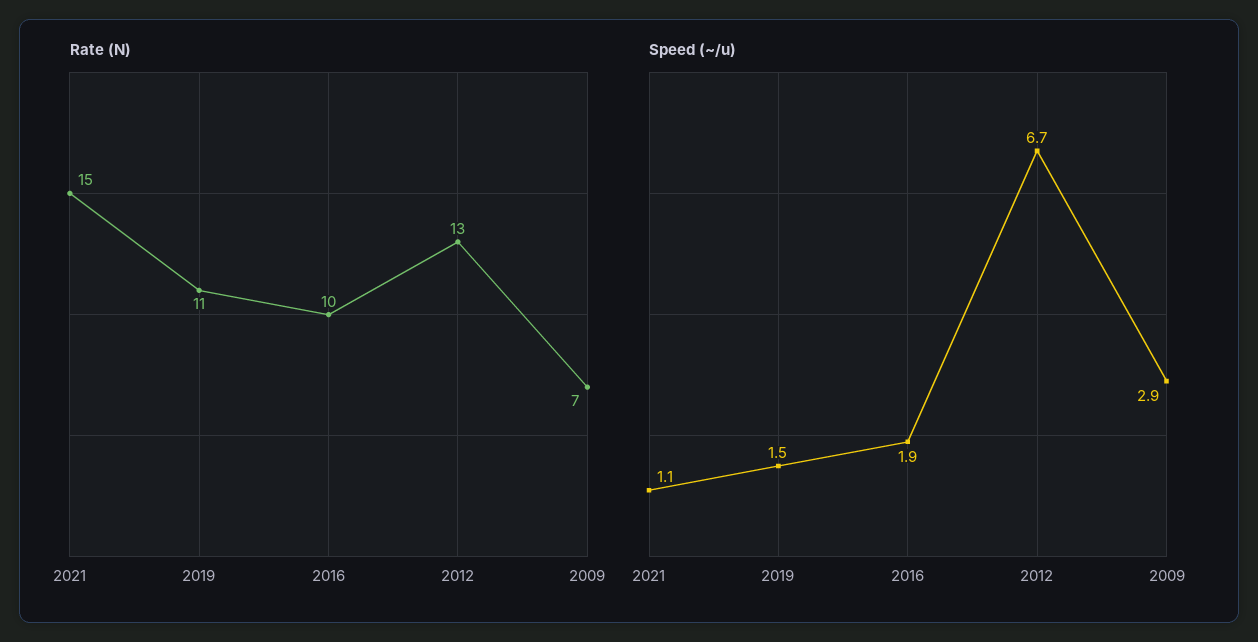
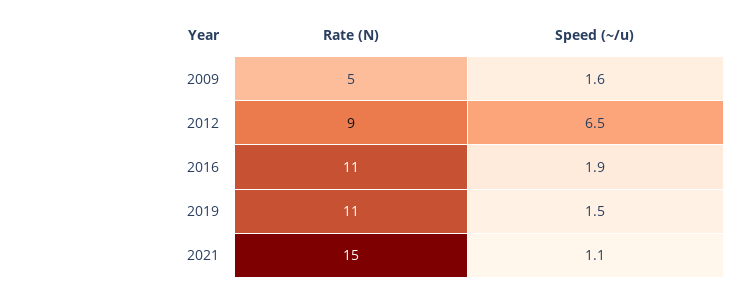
  {
    "Rate (N)": {
      "2021": 15,
      "2019": 11,
-     "2016": 10,
+     "2016": 11,
-     "2012": 13,
+     "2012": 9,
-     "2009": 7
+     "2009": 5
    },
    "Speed (~/u)": {
      "2021": 1.1,
      "2019": 1.5,
      "2016": 1.9,
-     "2012": 6.7,
+     "2012": 6.5,
-     "2009": 2.9
+     "2009": 1.6
    }
  }

